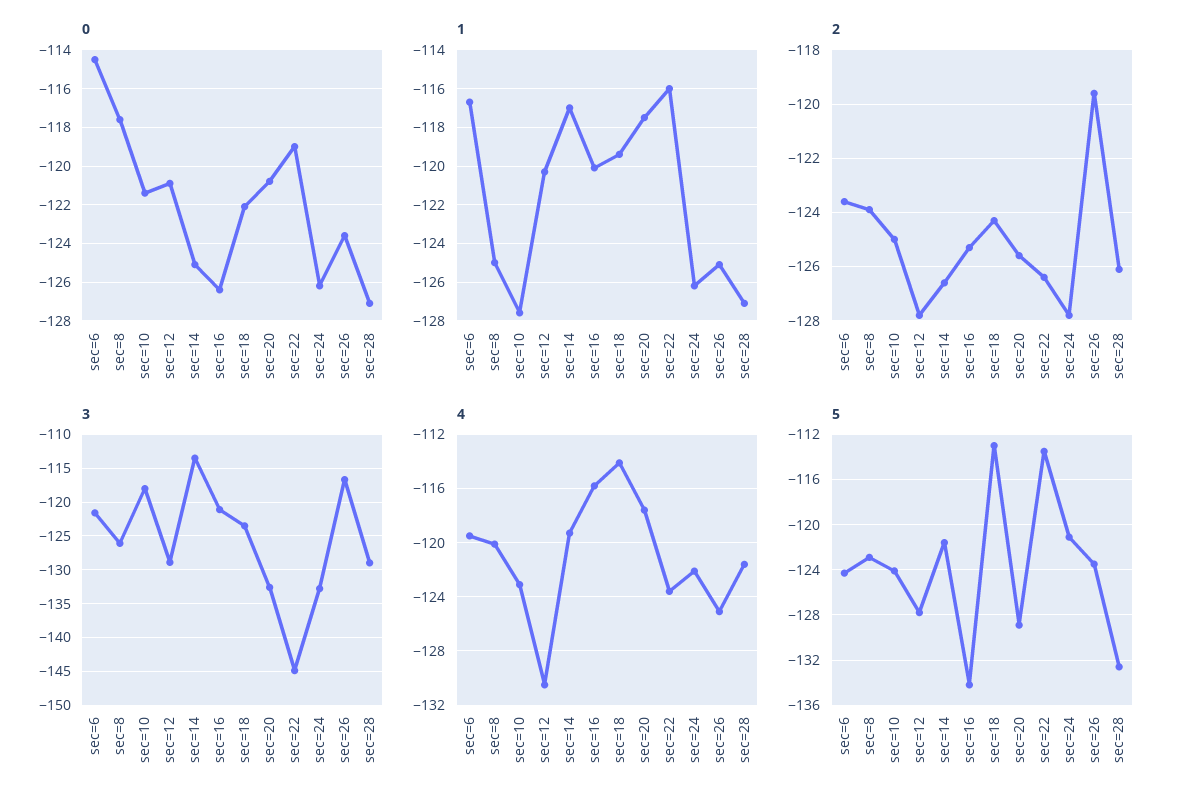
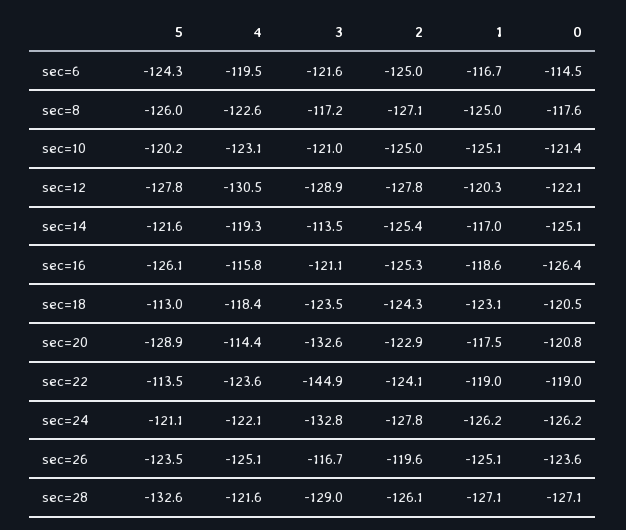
  {
    "0": {
      "sec=6": -114.5,
      "sec=8": -117.6,
      "sec=10": -121.4,
-     "sec=12": -121,
+     "sec=12": -122.1,
      "sec=14": -125.1,
      "sec=16": -126.4,
-     "sec=18": -122,
+     "sec=18": -120.5,
      "sec=20": -120.8,
      "sec=22": -119,
      "sec=24": -126.2,
      "sec=26": -123.6,
      "sec=28": -127.1
    },
    "1": {
      "sec=6": -116.7,
      "sec=8": -125,
-     "sec=10": -127.5,
+     "sec=10": -125.1,
      "sec=12": -120.3,
      "sec=14": -117,
-     "sec=16": -120,
+     "sec=16": -118.6,
-     "sec=18": -119.5,
+     "sec=18": -123.1,
      "sec=20": -117.5,
-     "sec=22": -116,
+     "sec=22": -119,
      "sec=24": -126.2,
      "sec=26": -125.1,
      "sec=28": -127.1
    },
    "2": {
-     "sec=6": -123.5,
+     "sec=6": -125,
-     "sec=8": -124,
+     "sec=8": -127.1,
      "sec=10": -125,
      "sec=12": -127.8,
-     "sec=14": -126.5,
+     "sec=14": -125.4,
      "sec=16": -125.3,
      "sec=18": -124.3,
-     "sec=20": -125.5,
+     "sec=20": -122.9,
-     "sec=22": -126.5,
+     "sec=22": -124.1,
      "sec=24": -127.8,
      "sec=26": -119.6,
      "sec=28": -126.1
    },
    "3": {
      "sec=6": -121.6,
-     "sec=8": -126,
+     "sec=8": -117.2,
-     "sec=10": -118,
+     "sec=10": -121,
      "sec=12": -128.9,
      "sec=14": -113.5,
      "sec=16": -121.1,
      "sec=18": -123.5,
      "sec=20": -132.6,
      "sec=22": -144.9,
      "sec=24": -132.8,
      "sec=26": -116.7,
      "sec=28": -129
    },
    "4": {
      "sec=6": -119.5,
-     "sec=8": -120,
+     "sec=8": -122.6,
      "sec=10": -123.1,
      "sec=12": -130.5,
      "sec=14": -119.3,
      "sec=16": -115.8,
-     "sec=18": -114,
+     "sec=18": -118.4,
-     "sec=20": -117.5,
+     "sec=20": -114.4,
      "sec=22": -123.6,
      "sec=24": -122.1,
      "sec=26": -125.1,
      "sec=28": -121.6
    },
    "5": {
      "sec=6": -124.3,
-     "sec=8": -123,
+     "sec=8": -126,
-     "sec=10": -124,
+     "sec=10": -120.2,
      "sec=12": -127.8,
      "sec=14": -121.6,
-     "sec=16": -134,
+     "sec=16": -126.1,
      "sec=18": -113,
      "sec=20": -128.9,
      "sec=22": -113.5,
      "sec=24": -121.1,
      "sec=26": -123.5,
      "sec=28": -132.6
    }
  }

